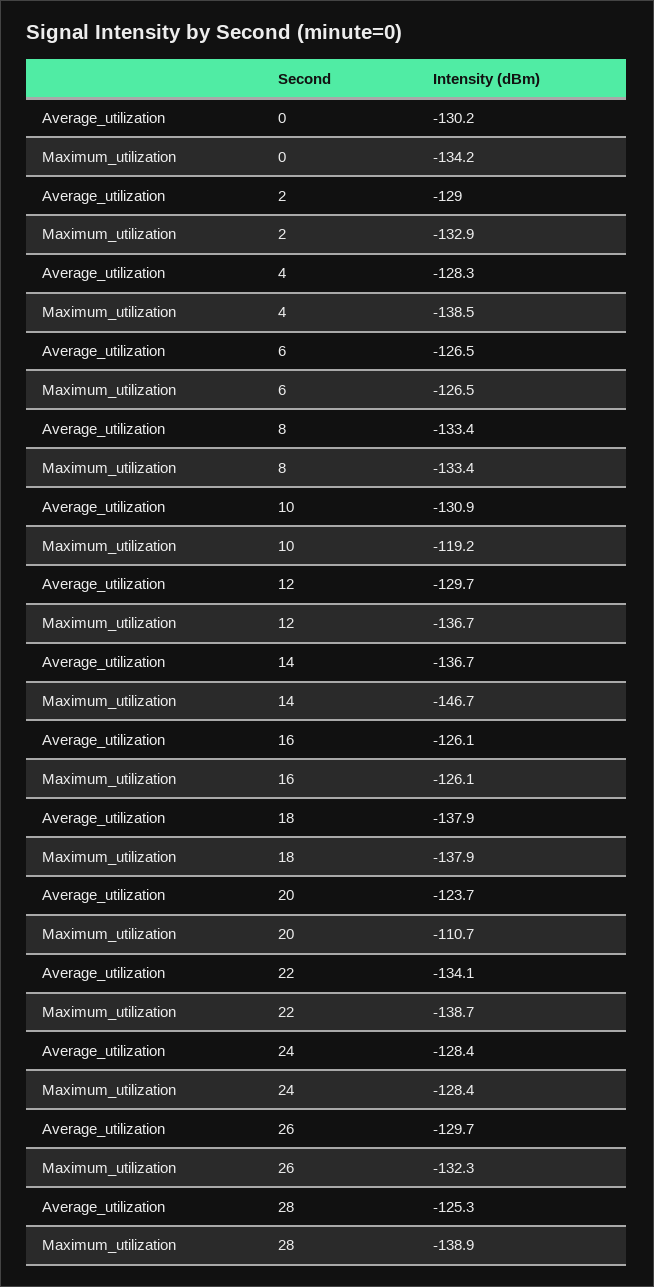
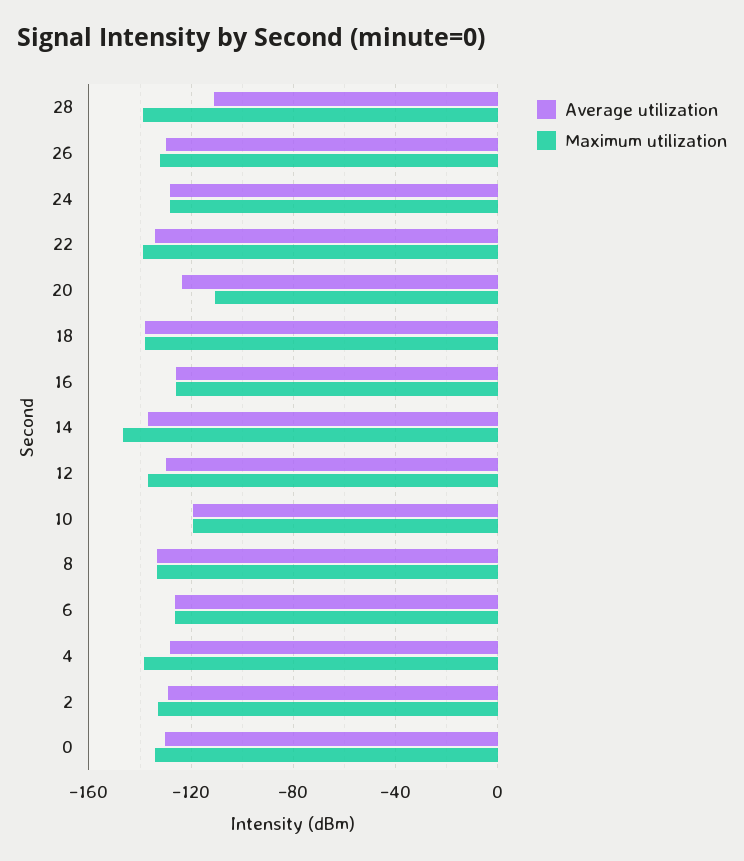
  {
    "Average_utilization": {
      "0": -130.2,
      "2": -129,
      "4": -128.3,
      "6": -126.5,
      "8": -133.4,
-     "10": -130.9,
+     "10": -120,
      "12": -129.7,
      "14": -136.7,
      "16": -126.1,
      "18": -137.9,
      "20": -123.7,
      "22": -134.1,
      "24": -128.4,
      "26": -129.7,
-     "28": -125.3
+     "28": -110
    },
    "Maximum_utilization": {
      "0": -134.2,
      "2": -132.9,
      "4": -138.5,
      "6": -126.5,
      "8": -133.4,
      "10": -119.2,
      "12": -136.7,
      "14": -146.7,
      "16": -126.1,
      "18": -137.9,
      "20": -110.7,
      "22": -138.7,
      "24": -128.4,
      "26": -132.3,
      "28": -138.9
    }
  }

